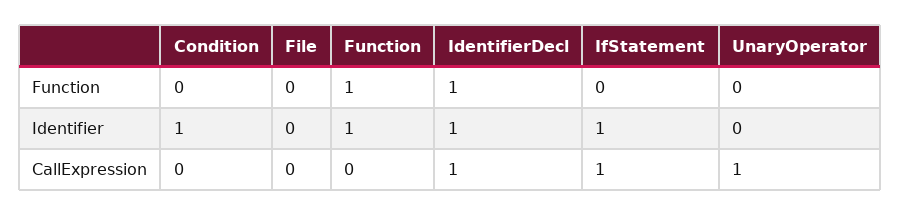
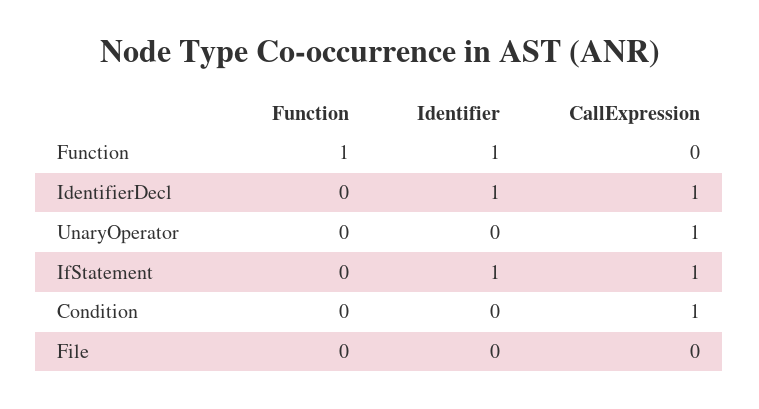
  {
    "Condition": {
      "Function": 0,
-     "Identifier": 1,
+     "Identifier": 0,
-     "CallExpression": 0
+     "CallExpression": 1
    },
    "File": {
      "Function": 0,
      "Identifier": 0,
      "CallExpression": 0
    },
    "Function": {
      "Function": 1,
      "Identifier": 1,
      "CallExpression": 0
    },
    "IdentifierDecl": {
-     "Function": 1,
+     "Function": 0,
      "Identifier": 1,
      "CallExpression": 1
    },
    "IfStatement": {
      "Function": 0,
      "Identifier": 1,
      "CallExpression": 1
    },
    "UnaryOperator": {
      "Function": 0,
      "Identifier": 0,
      "CallExpression": 1
    }
  }

